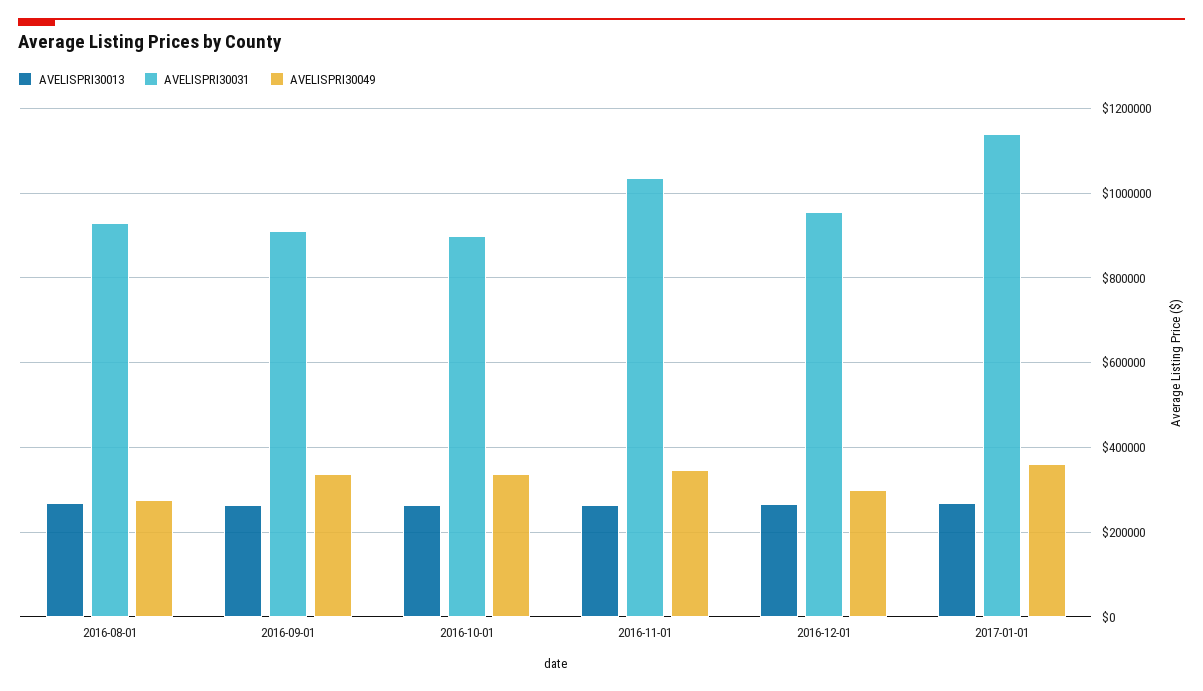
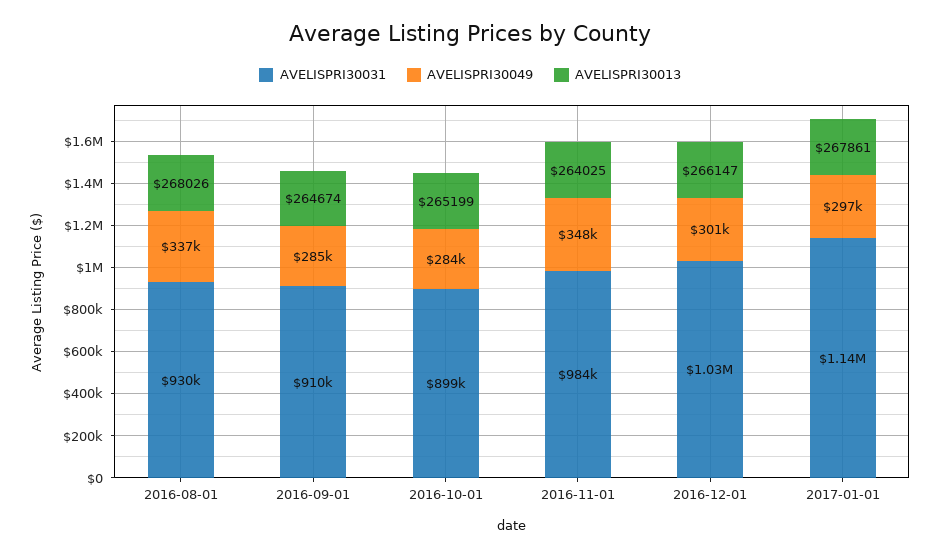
  {
    "AVELISPRI30013": {
      "2016-08-01": 268026,
      "2016-09-01": 264674,
      "2016-10-01": 265199,
      "2016-11-01": 264025,
      "2016-12-01": 266147,
      "2017-01-01": 267861
    },
    "AVELISPRI30031": {
      "2016-08-01": 930000,
      "2016-09-01": 910000,
      "2016-10-01": 899000,
-     "2016-11-01": 1040000,
+     "2016-11-01": 984000,
-     "2016-12-01": 960000,
+     "2016-12-01": 1030000,
      "2017-01-01": 1140000
    },
    "AVELISPRI30049": {
-     "2016-08-01": 280000,
+     "2016-08-01": 337000,
-     "2016-09-01": 340000,
+     "2016-09-01": 285000,
-     "2016-10-01": 340000,
+     "2016-10-01": 284000,
      "2016-11-01": 348000,
      "2016-12-01": 301000,
-     "2017-01-01": 360000
+     "2017-01-01": 297000
    }
  }

